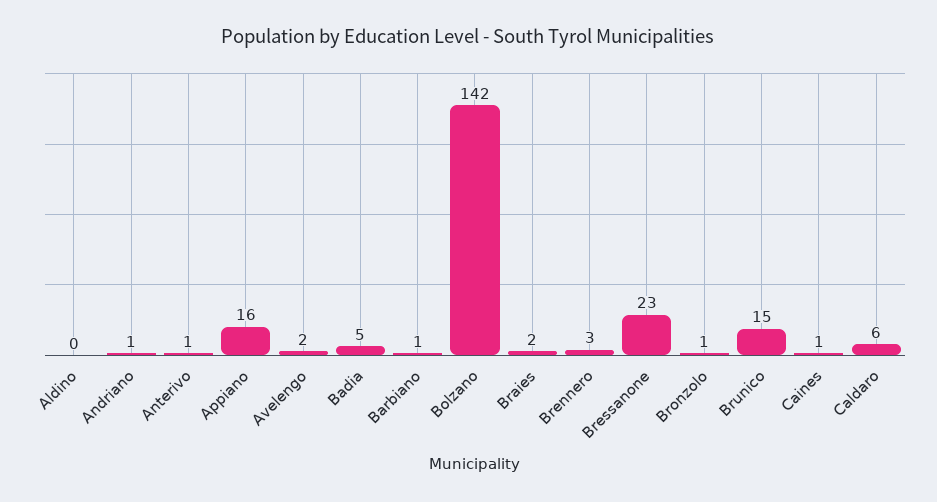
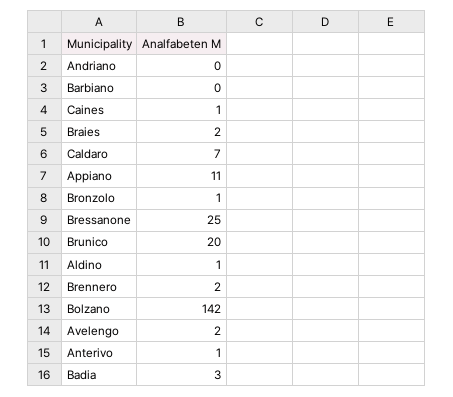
  {
-   "Aldino": 0,
+   "Aldino": 1,
-   "Andriano": 1,
+   "Andriano": 0,
    "Anterivo": 1,
-   "Appiano": 16,
+   "Appiano": 11,
    "Avelengo": 2,
-   "Badia": 5,
+   "Badia": 3,
-   "Barbiano": 1,
+   "Barbiano": 0,
    "Bolzano": 142,
    "Braies": 2,
-   "Brennero": 3,
+   "Brennero": 2,
-   "Bressanone": 23,
+   "Bressanone": 25,
    "Bronzolo": 1,
-   "Brunico": 15,
+   "Brunico": 20,
    "Caines": 1,
-   "Caldaro": 6
+   "Caldaro": 7
  }

